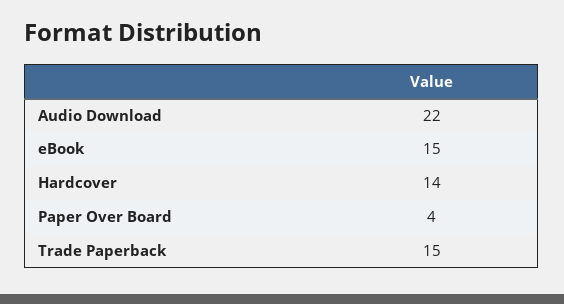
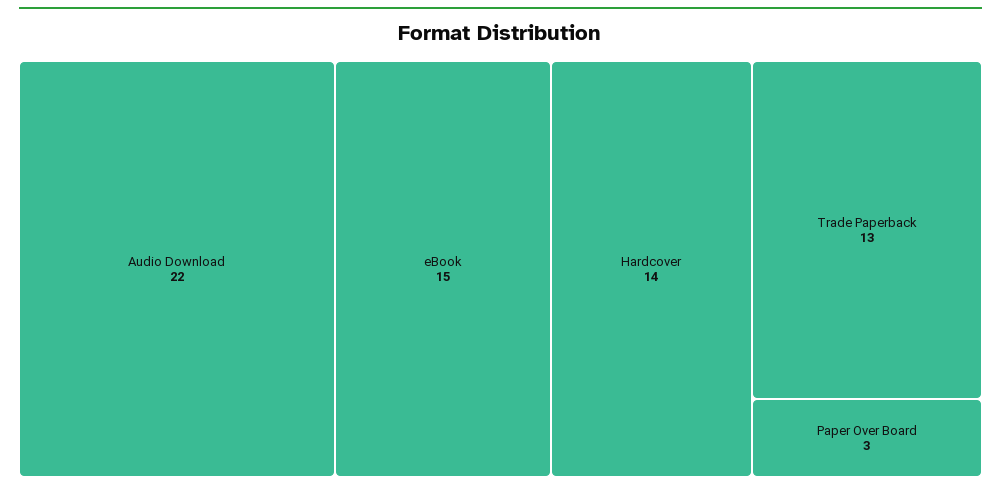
  {
    "Audio Download": 22,
    "eBook": 15,
    "Hardcover": 14,
-   "Paper Over Board": 4,
+   "Paper Over Board": 3,
-   "Trade Paperback": 15
+   "Trade Paperback": 13
  }

